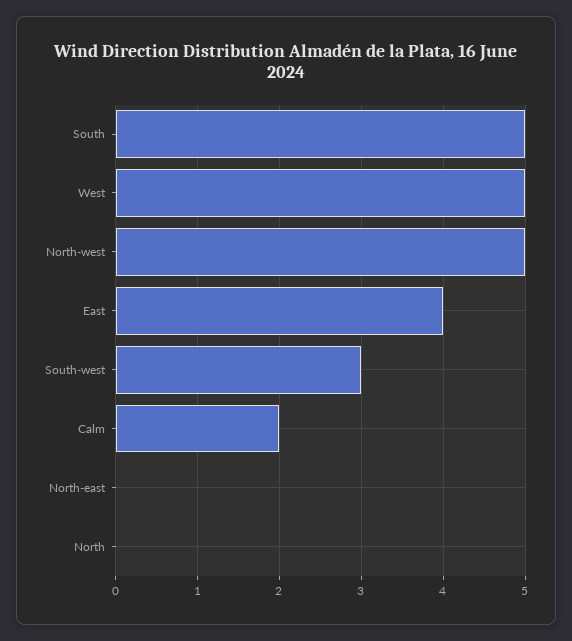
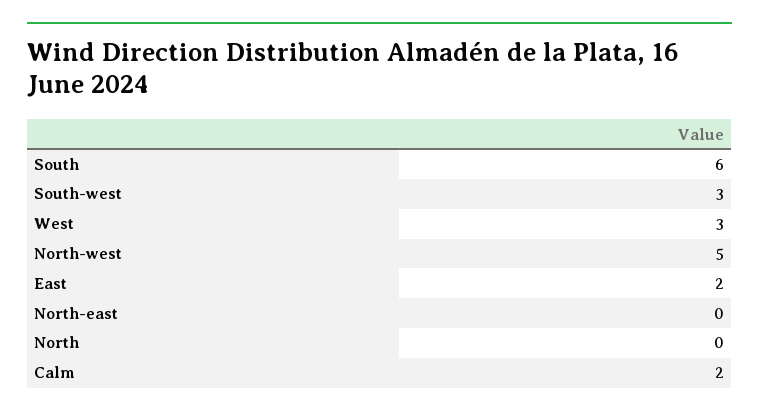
  {
-   "South": 5,
+   "South": 6,
-   "West": 5,
+   "West": 3,
    "North-west": 5,
-   "East": 4,
+   "East": 2,
    "South-west": 3,
    "Calm": 2,
    "North-east": 0,
    "North": 0
  }

